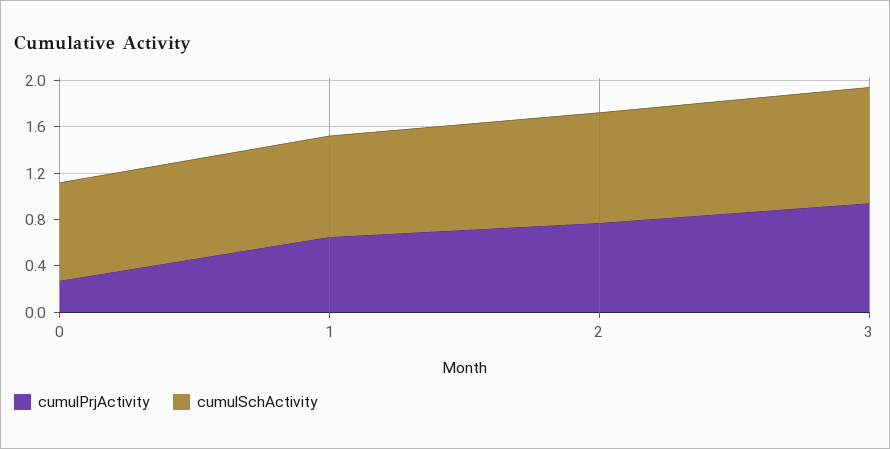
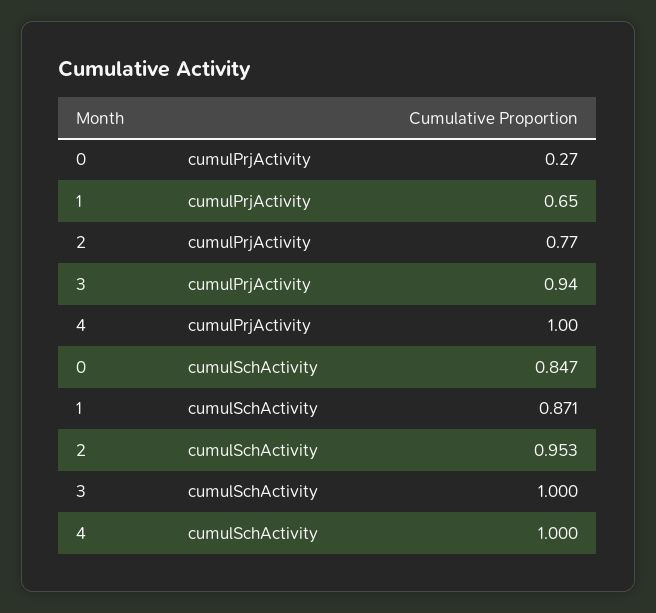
  {
    "cumulPrjActivity": {
      "0": 0.27,
      "1": 0.65,
      "2": 0.77,
-     "3": 0.94
+     "3": 0.94,
+     "4": 1
    },
    "cumulSchActivity": {
      "0": 0.847,
      "1": 0.871,
      "2": 0.953,
-     "3": 1
+     "3": 1,
+     "4": 1
    }
  }

